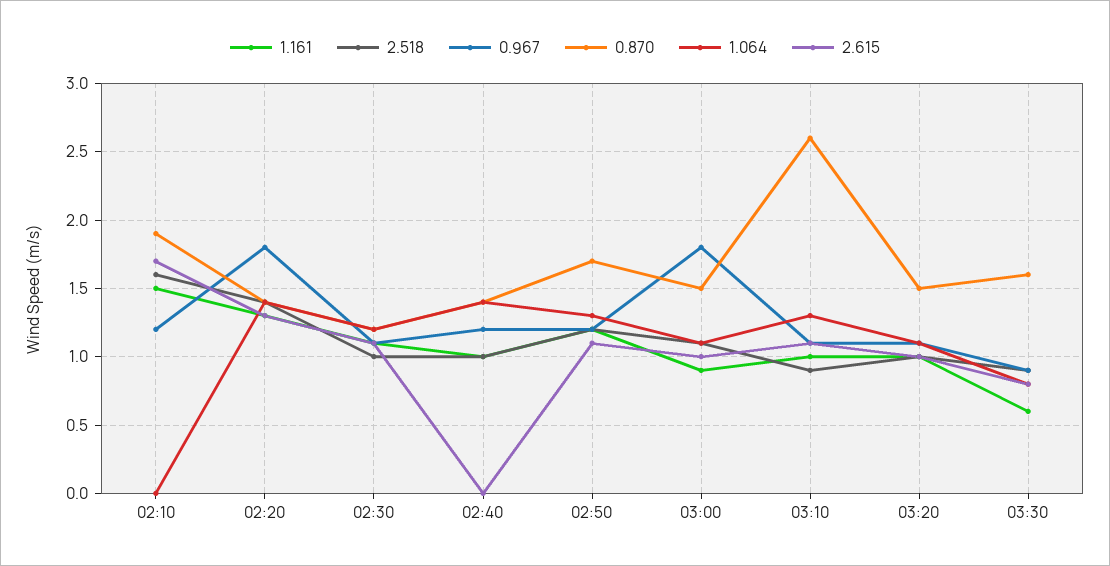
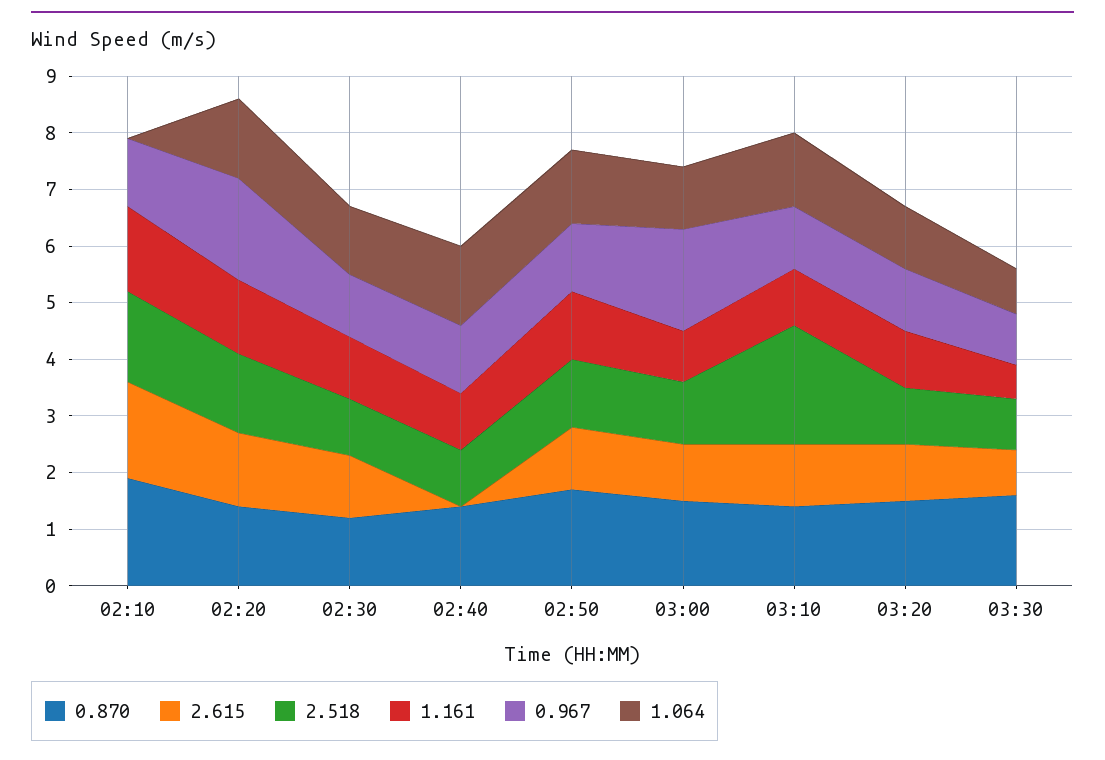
  {
    "1.161": {
      "02:10": 1.5,
      "02:20": 1.3,
      "02:30": 1.1,
      "02:40": 1,
      "02:50": 1.2,
      "03:00": 0.9,
      "03:10": 1,
      "03:20": 1,
      "03:30": 0.6
    },
    "2.518": {
      "02:10": 1.6,
      "02:20": 1.4,
      "02:30": 1,
      "02:40": 1,
      "02:50": 1.2,
      "03:00": 1.1,
-     "03:10": 0.9,
+     "03:10": 2,
      "03:20": 1,
      "03:30": 0.9
    },
    "0.967": {
      "02:10": 1.2,
      "02:20": 1.8,
      "02:30": 1.1,
      "02:40": 1.2,
      "02:50": 1.2,
      "03:00": 1.8,
      "03:10": 1.1,
      "03:20": 1.1,
      "03:30": 0.9
    },
    "0.870": {
      "02:10": 1.9,
      "02:20": 1.4,
      "02:30": 1.2,
      "02:40": 1.4,
      "02:50": 1.7,
      "03:00": 1.5,
-     "03:10": 2.6,
+     "03:10": 1.5,
      "03:20": 1.5,
      "03:30": 1.6
    },
    "1.064": {
      "02:10": 0,
      "02:20": 1.4,
      "02:30": 1.2,
      "02:40": 1.4,
      "02:50": 1.3,
      "03:00": 1.1,
      "03:10": 1.3,
      "03:20": 1.1,
      "03:30": 0.8
    },
    "2.615": {
      "02:10": 1.7,
      "02:20": 1.3,
      "02:30": 1.1,
      "02:40": 0,
      "02:50": 1.1,
      "03:00": 1,
      "03:10": 1.1,
      "03:20": 1,
      "03:30": 0.8
    }
  }

